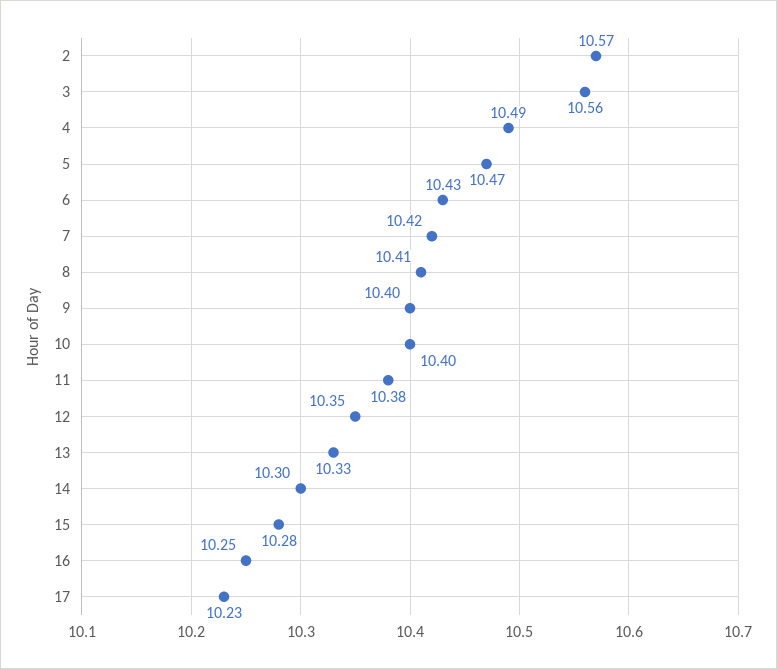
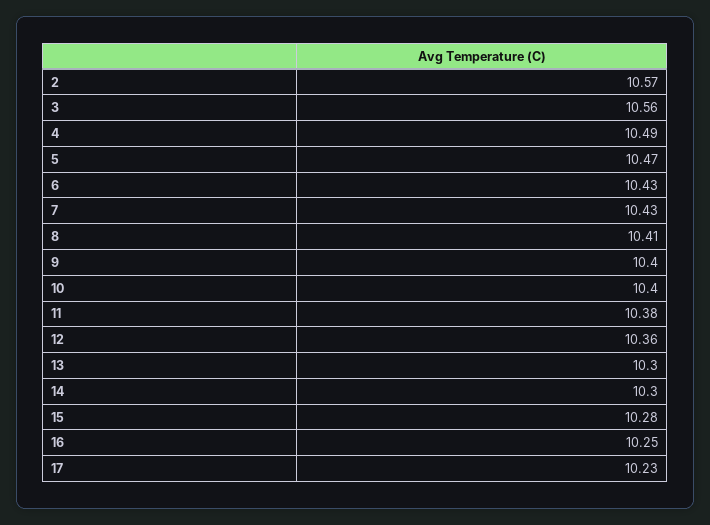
  {
    "2": 10.57,
    "3": 10.56,
    "4": 10.49,
    "5": 10.47,
    "6": 10.43,
-   "7": 10.42,
+   "7": 10.43,
    "8": 10.41,
    "9": 10.4,
    "10": 10.4,
    "11": 10.38,
-   "12": 10.35,
+   "12": 10.36,
-   "13": 10.33,
+   "13": 10.3,
    "14": 10.3,
    "15": 10.28,
    "16": 10.25,
    "17": 10.23
  }

